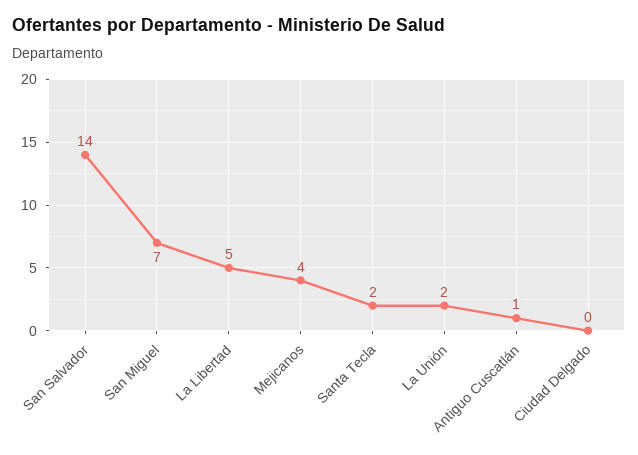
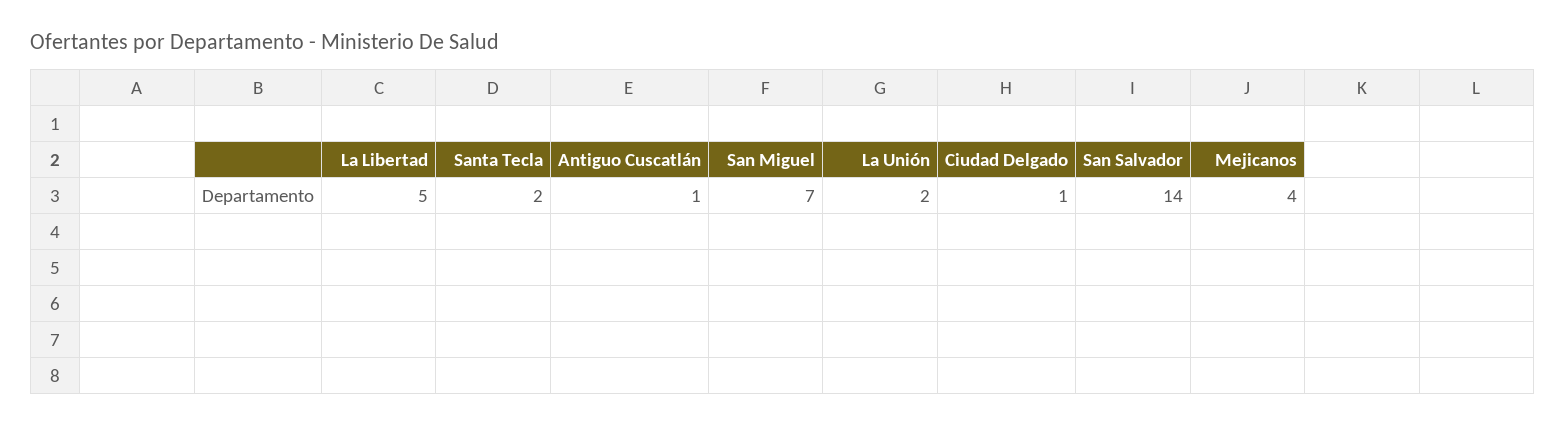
  {
    "San Salvador": 14,
    "San Miguel": 7,
    "La Libertad": 5,
    "Mejicanos": 4,
    "Santa Tecla": 2,
    "La Unión": 2,
    "Antiguo Cuscatlán": 1,
-   "Ciudad Delgado": 0
+   "Ciudad Delgado": 1
  }

